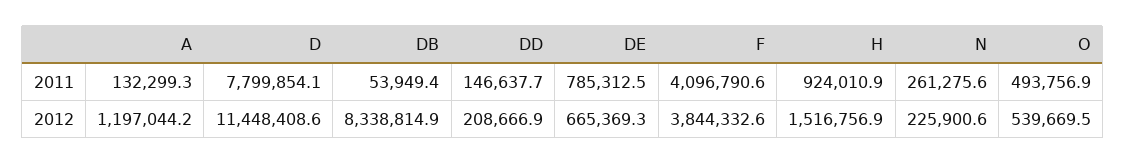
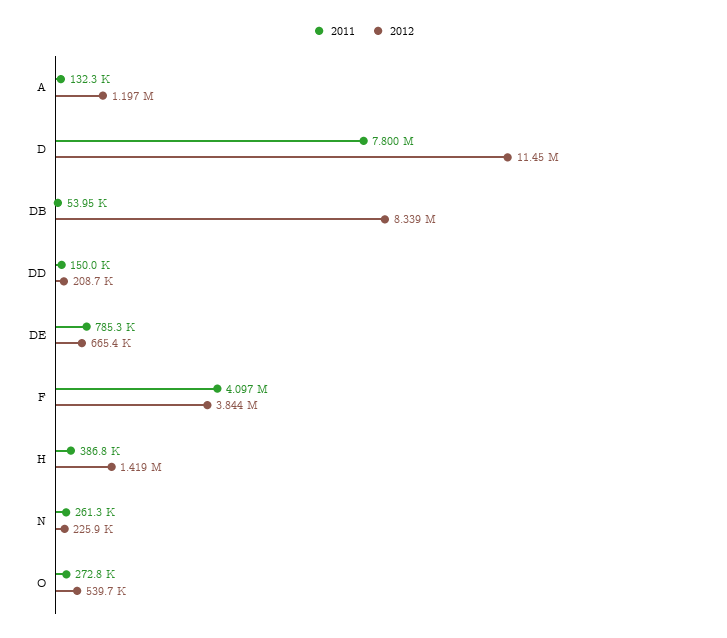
  {
    "2011": {
      "A": 132299.3,
      "D": 7799854.1,
      "DB": 53949.4,
-     "DD": 146637.7,
+     "DD": 150000,
      "DE": 785312.5,
      "F": 4096790.6,
-     "H": 924010.9,
+     "H": 386800,
      "N": 261275.6,
-     "O": 493756.9
+     "O": 272800
    },
    "2012": {
      "A": 1197044.2,
      "D": 11448408.6,
      "DB": 8338814.9,
      "DD": 208666.9,
      "DE": 665369.3,
      "F": 3844332.6,
-     "H": 1516756.9,
+     "H": 1419000,
      "N": 225900.6,
      "O": 539669.5
    }
  }

